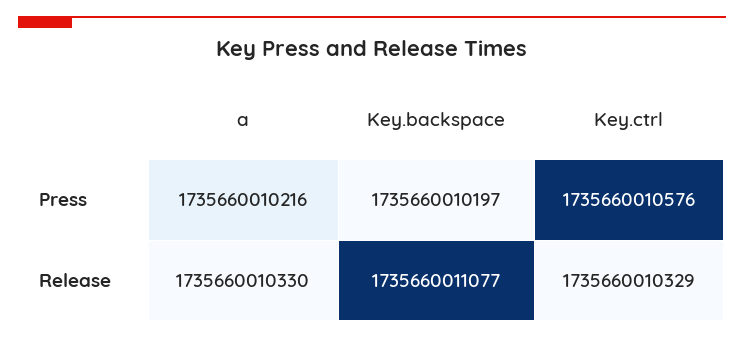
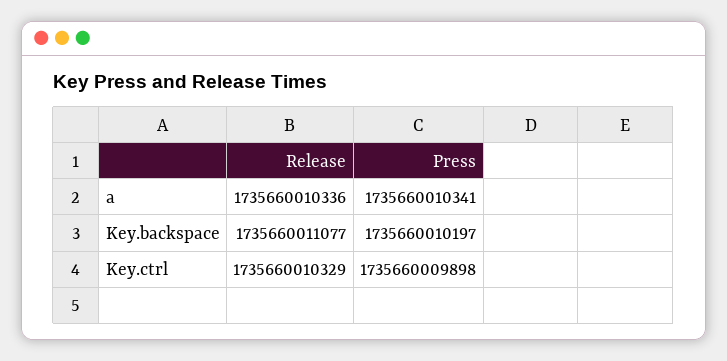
  {
    "a": {
-     "Press": 1735660010216,
+     "Press": 1735660010341,
-     "Release": 1735660010330
+     "Release": 1735660010336
    },
    "Key.backspace": {
      "Press": 1735660010197,
      "Release": 1735660011077
    },
    "Key.ctrl": {
-     "Press": 1735660010576,
+     "Press": 1735660009898,
      "Release": 1735660010329
    }
  }

